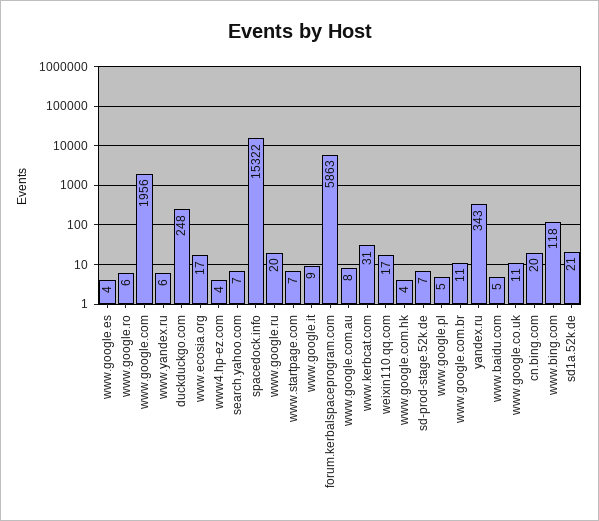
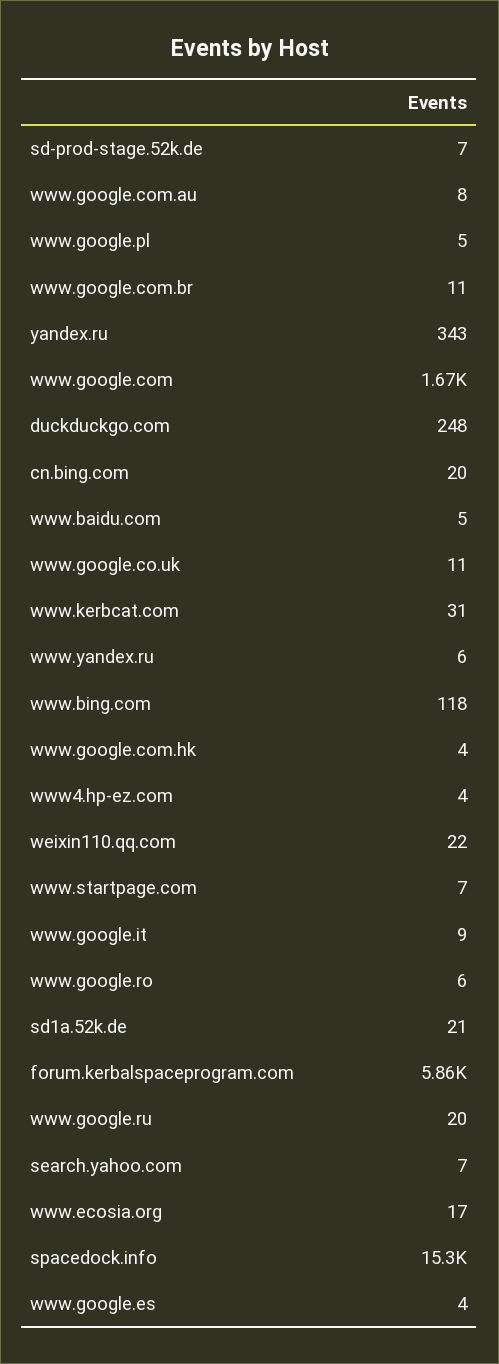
  {
    "www.google.es": 4,
    "www.google.ro": 6,
-   "www.google.com": 1956,
+   "www.google.com": 1670,
    "www.yandex.ru": 6,
    "duckduckgo.com": 248,
    "www.ecosia.org": 17,
    "www4.hp-ez.com": 4,
    "search.yahoo.com": 7,
    "spacedock.info": 15322,
    "www.google.ru": 20,
    "www.startpage.com": 7,
    "www.google.it": 9,
    "forum.kerbalspaceprogram.com": 5863,
    "www.google.com.au": 8,
    "www.kerbcat.com": 31,
-   "weixin110.qq.com": 17,
+   "weixin110.qq.com": 22,
    "www.google.com.hk": 4,
    "sd-prod-stage.52k.de": 7,
    "www.google.pl": 5,
    "www.google.com.br": 11,
    "yandex.ru": 343,
    "www.baidu.com": 5,
    "www.google.co.uk": 11,
    "cn.bing.com": 20,
    "www.bing.com": 118,
    "sd1a.52k.de": 21
  }

